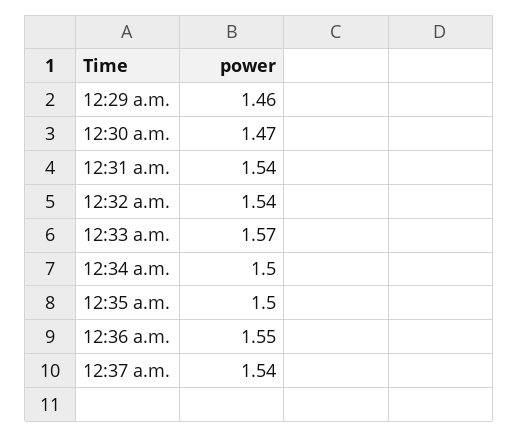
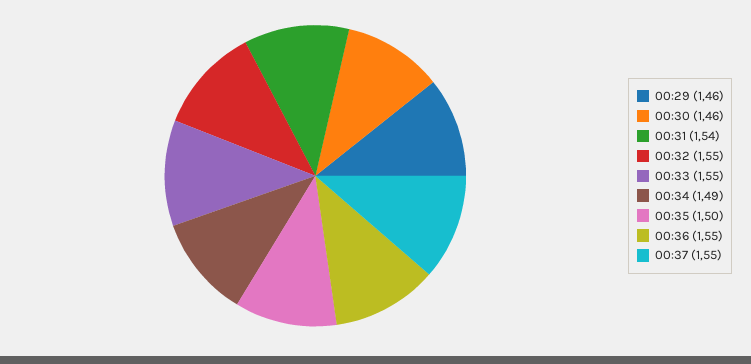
  {
    "12:29 a.m.": 1.46,
-   "12:30 a.m.": 1.47,
+   "12:30 a.m.": 1.46,
    "12:31 a.m.": 1.54,
-   "12:32 a.m.": 1.54,
+   "12:32 a.m.": 1.55,
-   "12:33 a.m.": 1.57,
+   "12:33 a.m.": 1.55,
-   "12:34 a.m.": 1.5,
+   "12:34 a.m.": 1.49,
    "12:35 a.m.": 1.5,
    "12:36 a.m.": 1.55,
-   "12:37 a.m.": 1.54
+   "12:37 a.m.": 1.55
  }

